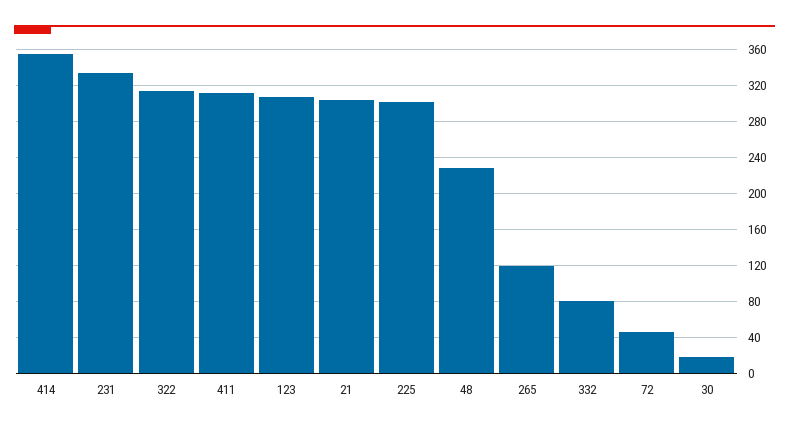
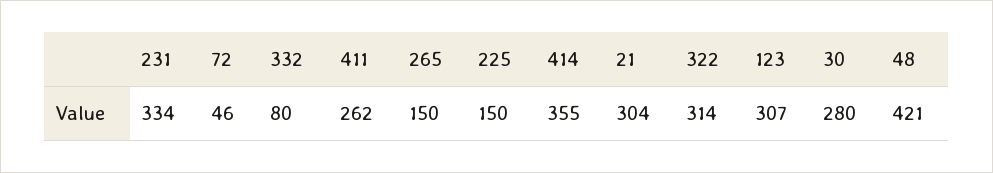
  {
    "414": 355,
    "231": 334,
    "322": 314,
-   "411": 310,
+   "411": 262,
    "123": 307,
    "21": 304,
-   "225": 300,
+   "225": 150,
-   "48": 230,
+   "48": 421,
-   "265": 120,
+   "265": 150,
    "332": 80,
    "72": 46,
-   "30": 20
+   "30": 280
  }

